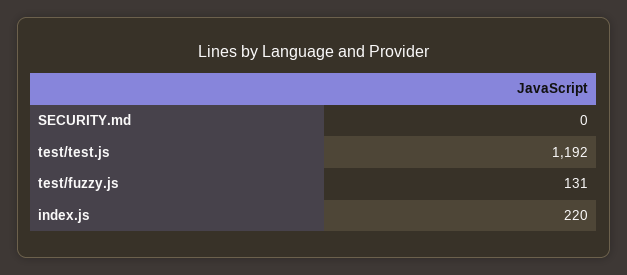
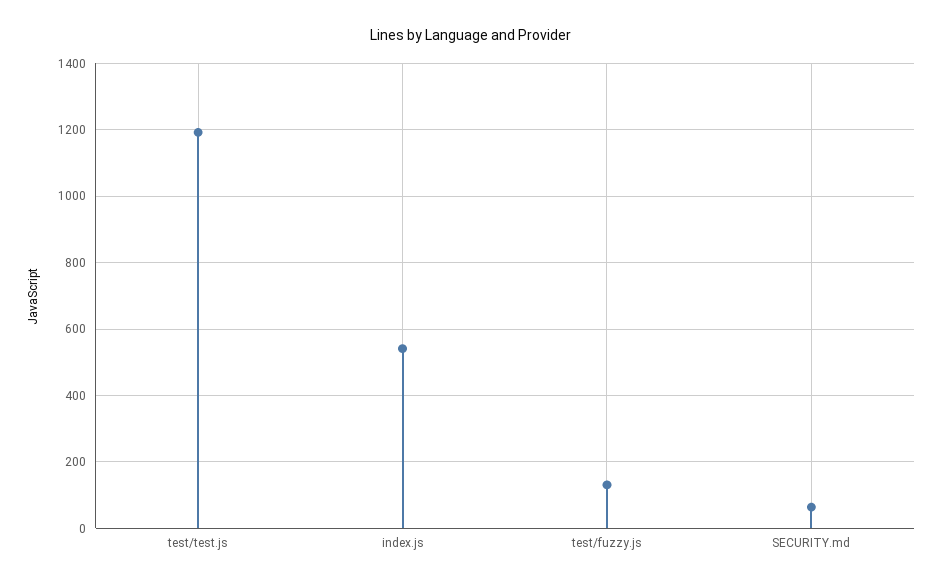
  {
-   "SECURITY.md": 0,
+   "SECURITY.md": 60,
    "test/test.js": 1192,
    "test/fuzzy.js": 131,
-   "index.js": 220
+   "index.js": 540
  }

